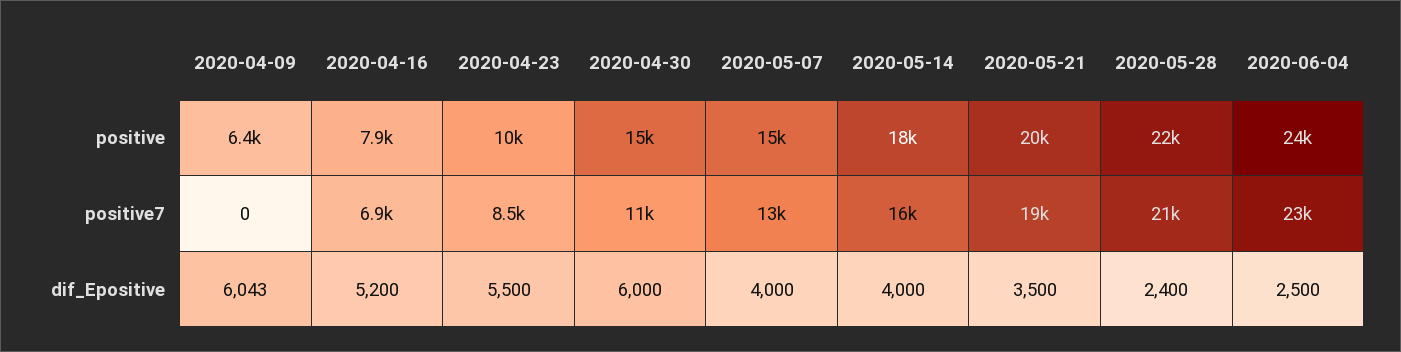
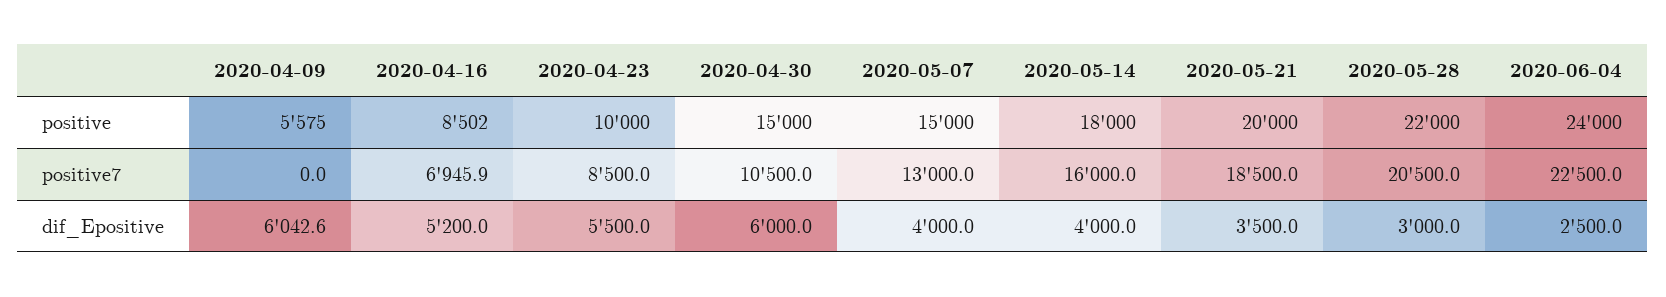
  {
    "2020-04-09": {
-     "positive": 6400,
+     "positive": 5575,
      "positive7": 0,
      "dif_Epositive": 6042.6
    },
    "2020-04-16": {
-     "positive": 7900,
+     "positive": 8502,
      "positive7": 6945.9,
      "dif_Epositive": 5200
    },
    "2020-04-23": {
      "positive": 10000,
      "positive7": 8500,
      "dif_Epositive": 5500
    },
    "2020-04-30": {
      "positive": 15000,
      "positive7": 10500,
      "dif_Epositive": 6000
    },
    "2020-05-07": {
      "positive": 15000,
      "positive7": 13000,
      "dif_Epositive": 4000
    },
    "2020-05-14": {
      "positive": 18000,
      "positive7": 16000,
      "dif_Epositive": 4000
    },
    "2020-05-21": {
      "positive": 20000,
      "positive7": 18500,
      "dif_Epositive": 3500
    },
    "2020-05-28": {
      "positive": 22000,
      "positive7": 20500,
-     "dif_Epositive": 2400
+     "dif_Epositive": 3000
    },
    "2020-06-04": {
      "positive": 24000,
      "positive7": 22500,
      "dif_Epositive": 2500
    }
  }

